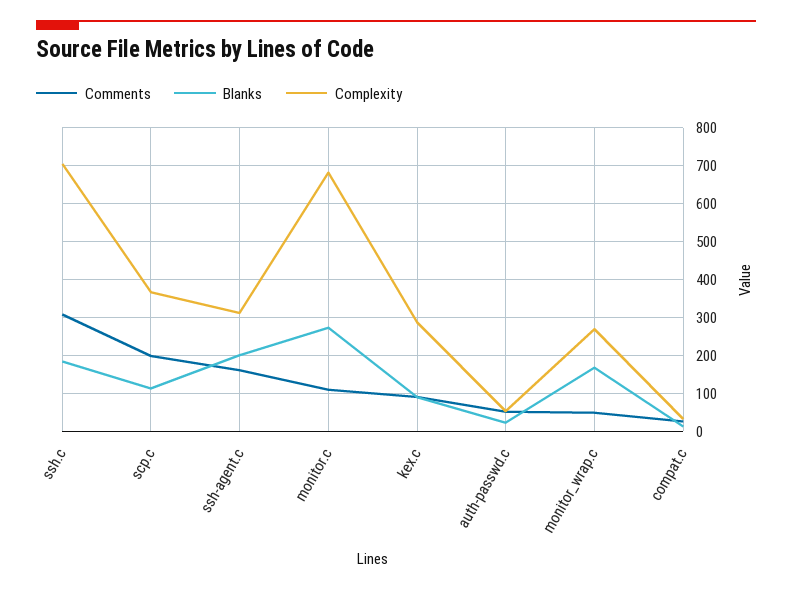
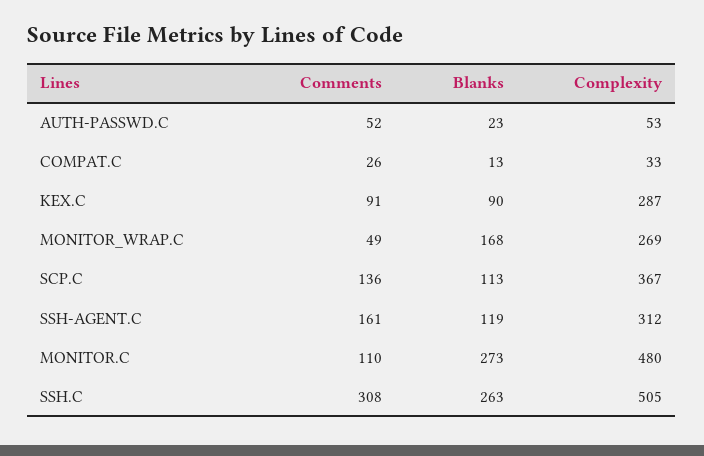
  {
    "Comments": {
      "ssh.c": 308,
-     "scp.c": 200,
+     "scp.c": 136,
      "ssh-agent.c": 161,
      "monitor.c": 110,
      "kex.c": 91,
      "auth-passwd.c": 52,
      "monitor_wrap.c": 49,
      "compat.c": 26
    },
    "Blanks": {
-     "ssh.c": 180,
+     "ssh.c": 263,
      "scp.c": 113,
-     "ssh-agent.c": 200,
+     "ssh-agent.c": 119,
      "monitor.c": 273,
      "kex.c": 90,
      "auth-passwd.c": 23,
      "monitor_wrap.c": 168,
      "compat.c": 13
    },
    "Complexity": {
-     "ssh.c": 700,
+     "ssh.c": 505,
      "scp.c": 367,
      "ssh-agent.c": 312,
-     "monitor.c": 680,
+     "monitor.c": 480,
      "kex.c": 287,
      "auth-passwd.c": 53,
      "monitor_wrap.c": 269,
      "compat.c": 33
    }
  }

